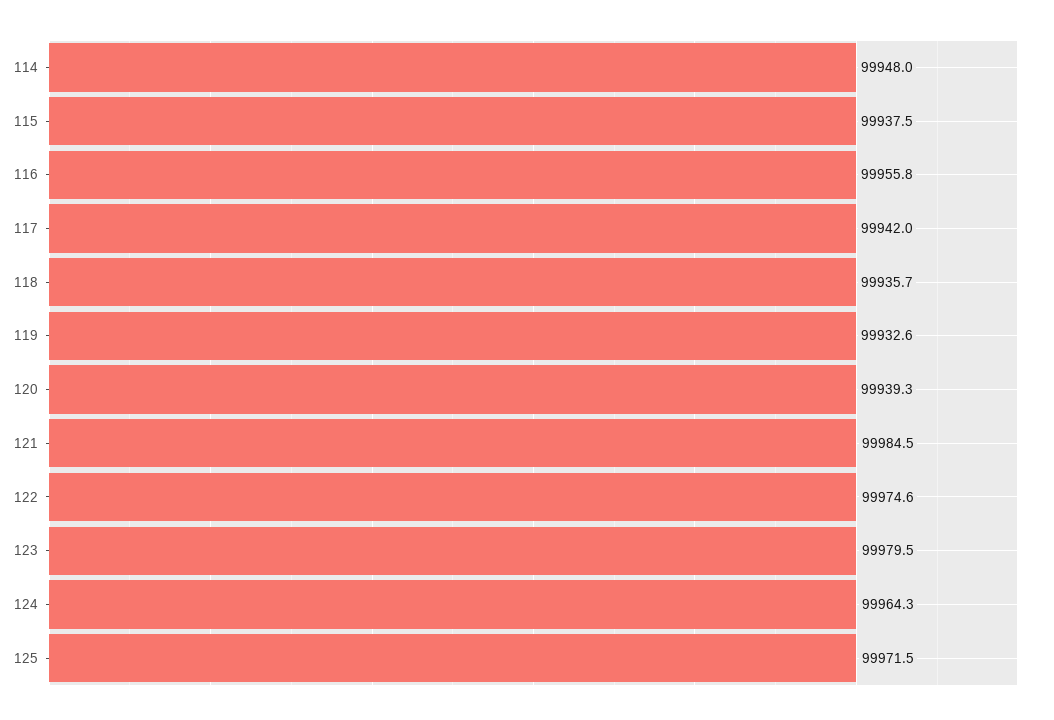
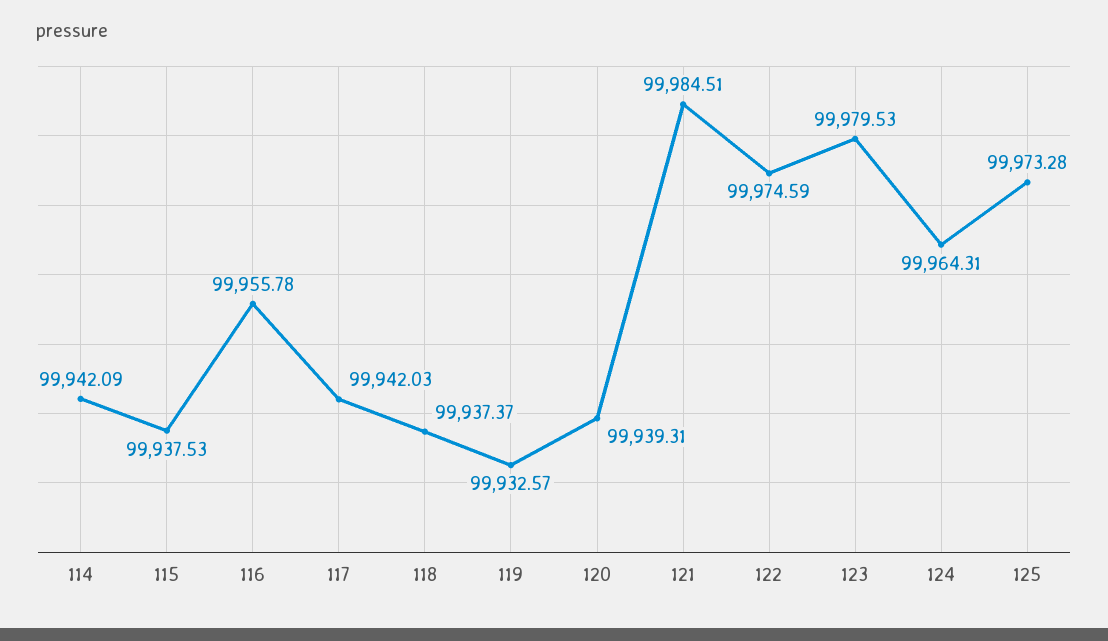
  {
-   "114": 99948,
+   "114": 99942.09,
    "115": 99937.53,
    "116": 99955.78,
    "117": 99942.03,
-   "118": 99935.7,
+   "118": 99937.37,
    "119": 99932.57,
    "120": 99939.31,
    "121": 99984.51,
    "122": 99974.59,
    "123": 99979.53,
    "124": 99964.31,
-   "125": 99971.5
+   "125": 99973.28
  }

